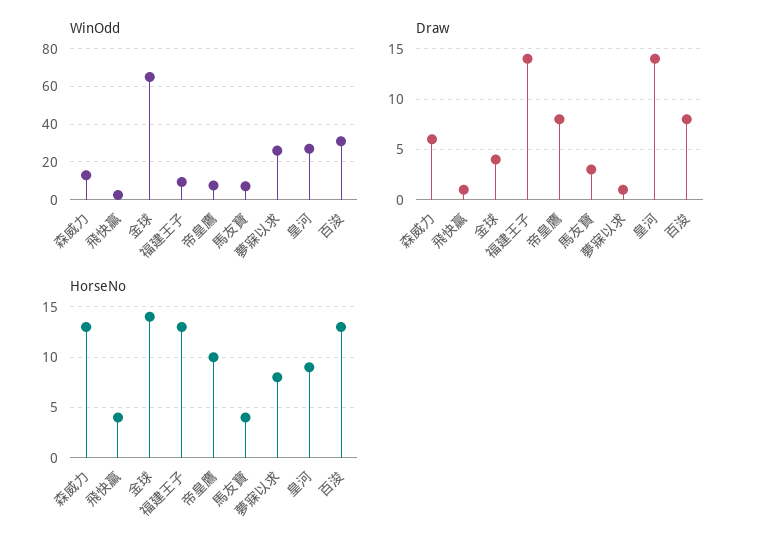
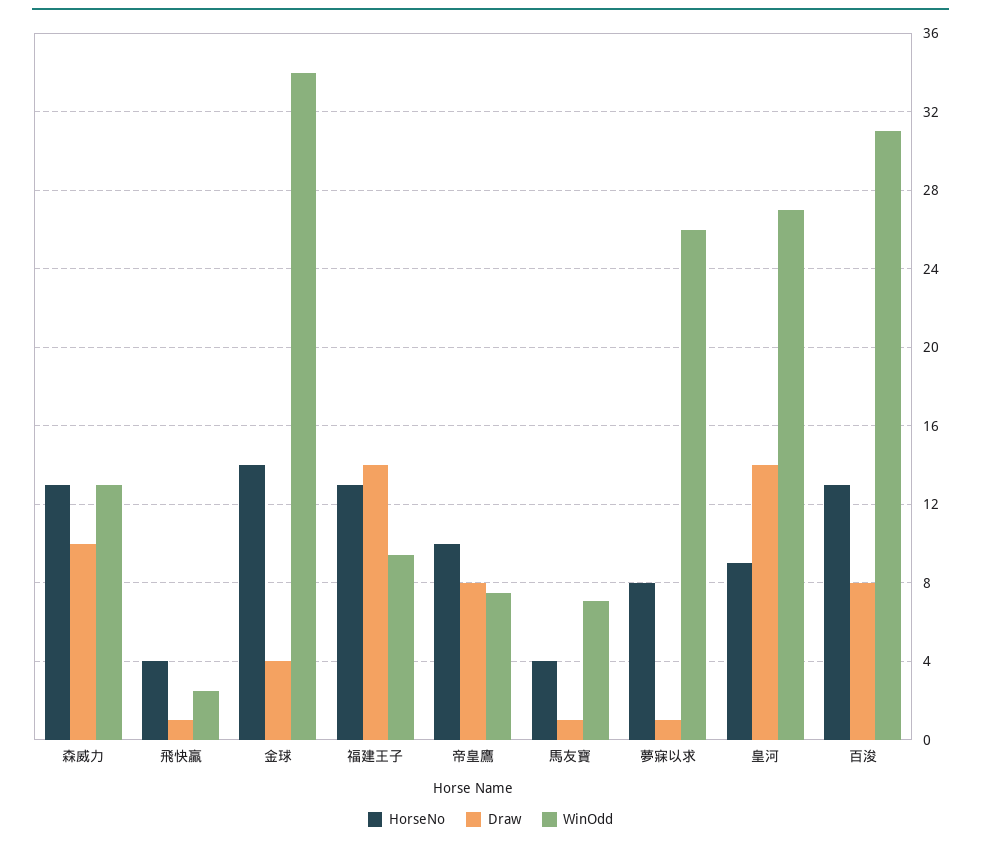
  {
    "WinOdd": {
      "森威力": 13,
      "飛快贏": 2.5,
-     "金球": 65,
+     "金球": 34,
      "福建王子": 9.5,
      "帝皇鷹": 7.5,
      "馬友寶": 7,
      "夢寐以求": 26,
      "皇河": 27,
      "百浚": 31
    },
    "Draw": {
-     "森威力": 6,
+     "森威力": 10,
      "飛快贏": 1,
      "金球": 4,
      "福建王子": 14,
      "帝皇鷹": 8,
-     "馬友寶": 3,
+     "馬友寶": 1,
      "夢寐以求": 1,
      "皇河": 14,
      "百浚": 8
    },
    "HorseNo": {
      "森威力": 13,
      "飛快贏": 4,
      "金球": 14,
      "福建王子": 13,
      "帝皇鷹": 10,
      "馬友寶": 4,
      "夢寐以求": 8,
      "皇河": 9,
      "百浚": 13
    }
  }

